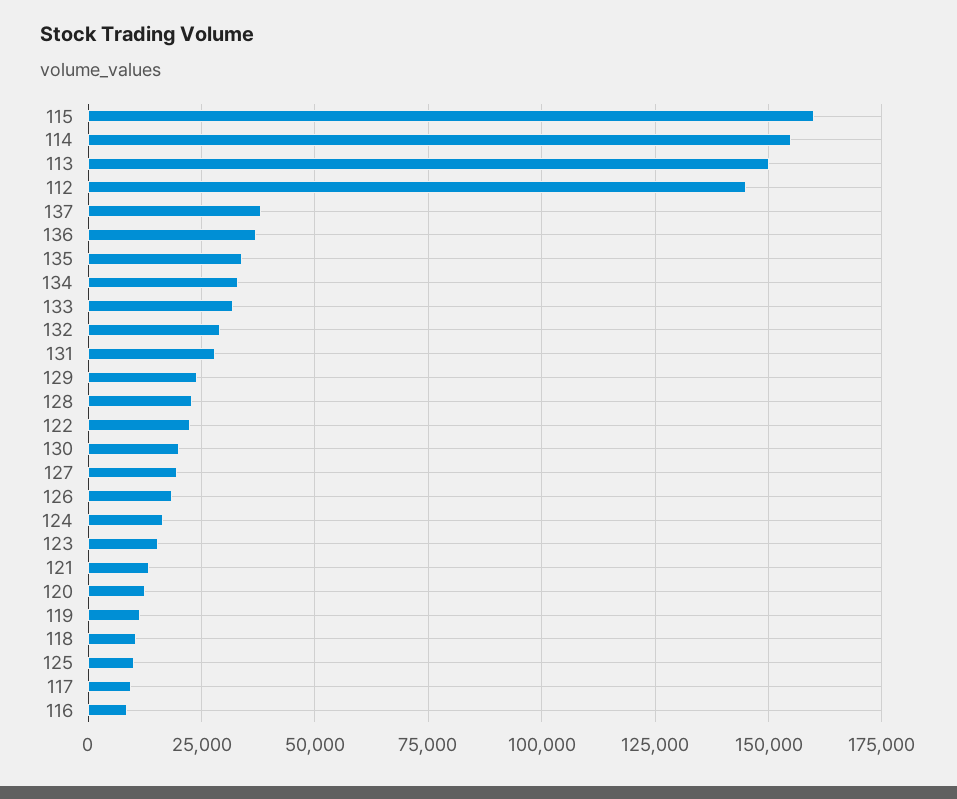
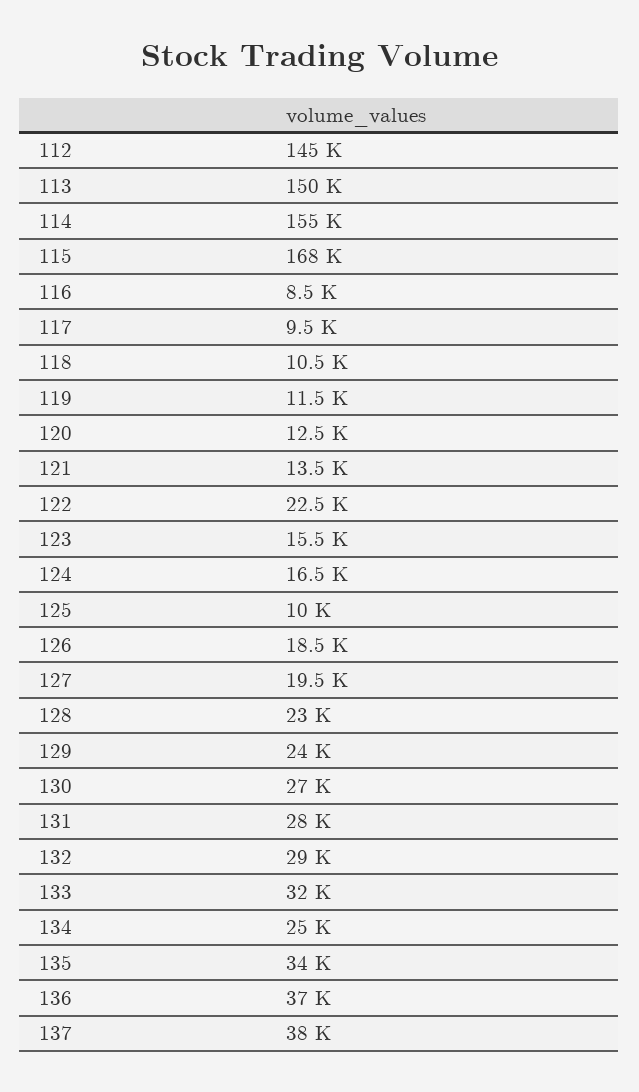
  {
-   "115": 160000,
+   "115": 168000,
    "114": 155000,
    "113": 150000,
    "112": 145000,
    "137": 38000,
    "136": 37000,
    "135": 34000,
-   "134": 32500,
+   "134": 25000,
    "133": 32000,
    "132": 29000,
    "131": 28000,
    "129": 24000,
    "128": 23000,
    "122": 22500,
-   "130": 20000,
+   "130": 27000,
    "127": 19500,
    "126": 18500,
    "124": 16500,
    "123": 15500,
    "121": 13500,
    "120": 12500,
    "119": 11500,
    "118": 10500,
    "125": 10000,
    "117": 9500,
    "116": 8500
  }

